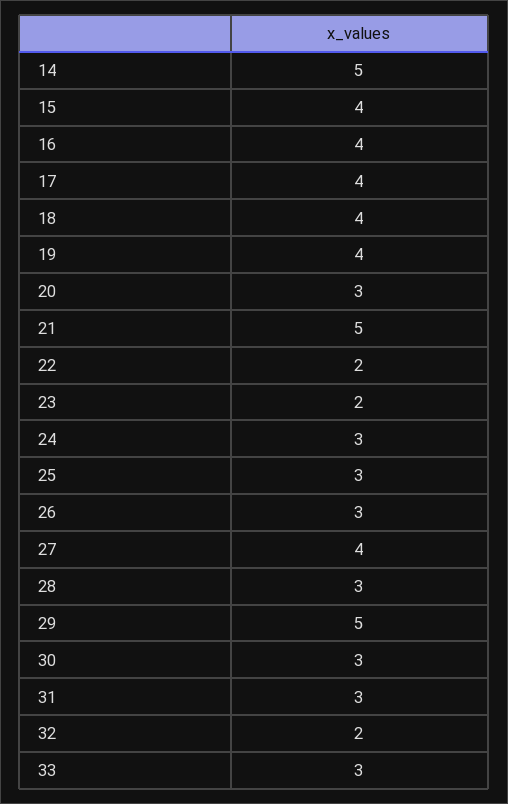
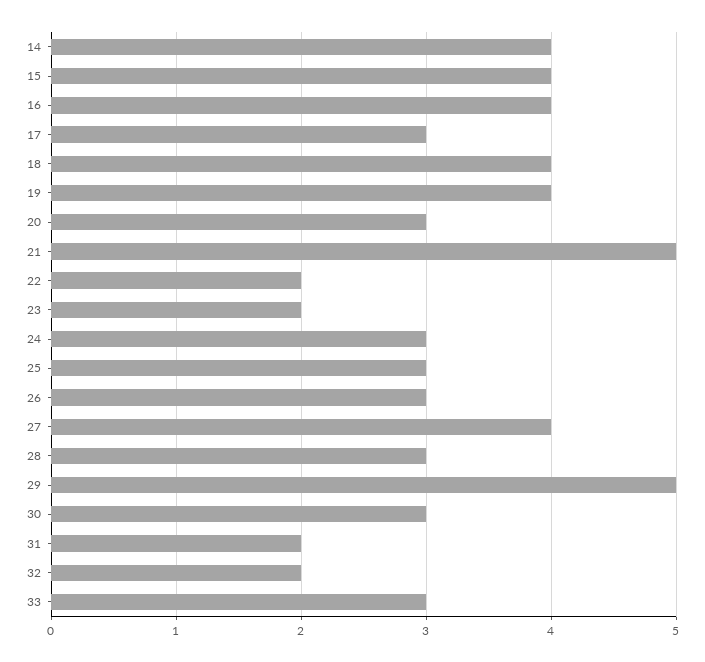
  {
-   "14": 5,
+   "14": 4,
    "15": 4,
    "16": 4,
-   "17": 4,
+   "17": 3,
    "18": 4,
    "19": 4,
    "20": 3,
    "21": 5,
    "22": 2,
    "23": 2,
    "24": 3,
    "25": 3,
    "26": 3,
    "27": 4,
    "28": 3,
    "29": 5,
    "30": 3,
-   "31": 3,
+   "31": 2,
    "32": 2,
    "33": 3
  }

